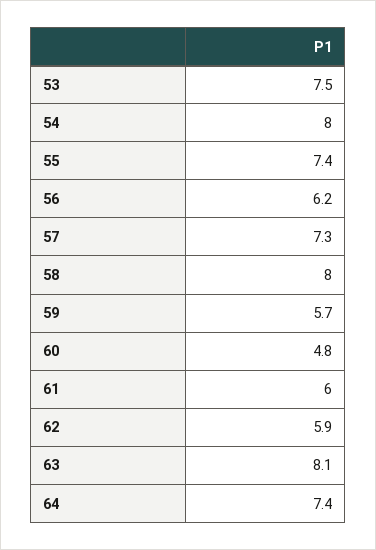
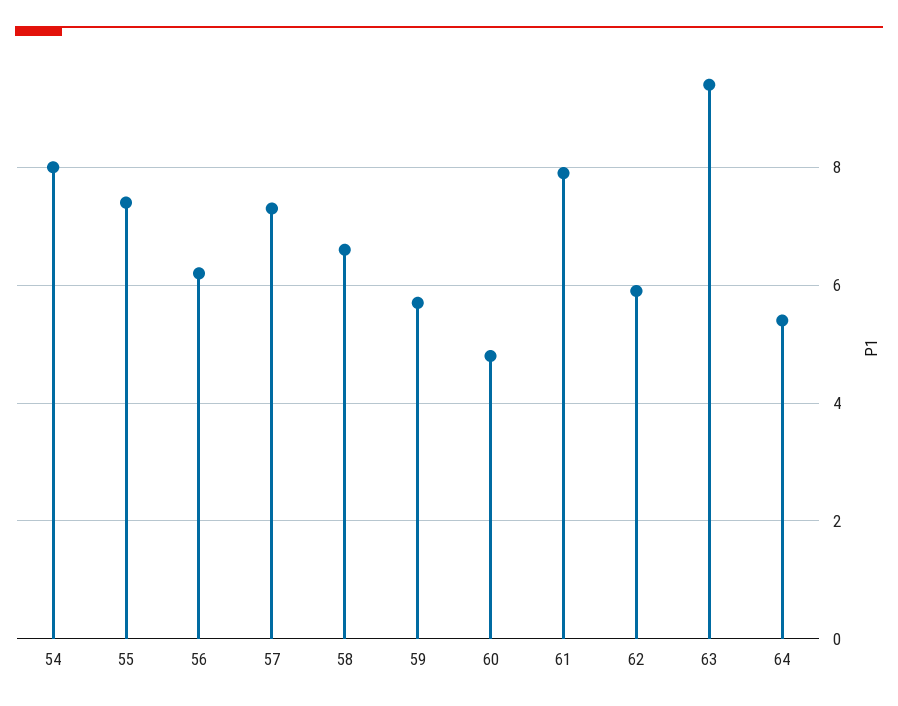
  {
-   "53": 7.5,
    "54": 8,
    "55": 7.4,
    "56": 6.2,
    "57": 7.3,
-   "58": 8,
+   "58": 6.5,
    "59": 5.7,
    "60": 4.8,
-   "61": 6,
+   "61": 8,
    "62": 5.9,
-   "63": 8.1,
+   "63": 9.5,
-   "64": 7.4
+   "64": 5.5
  }

